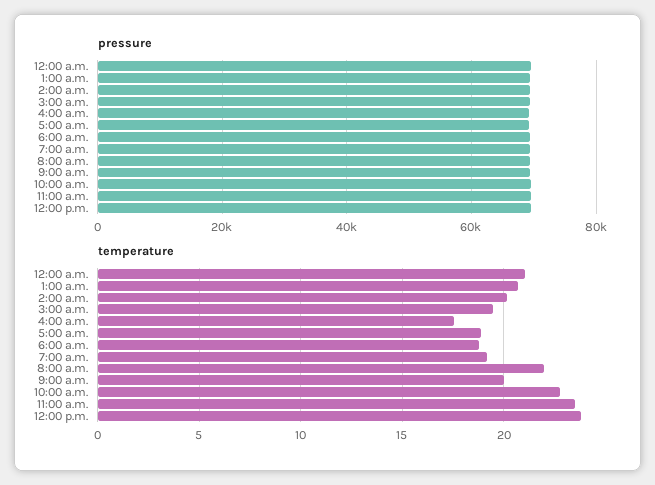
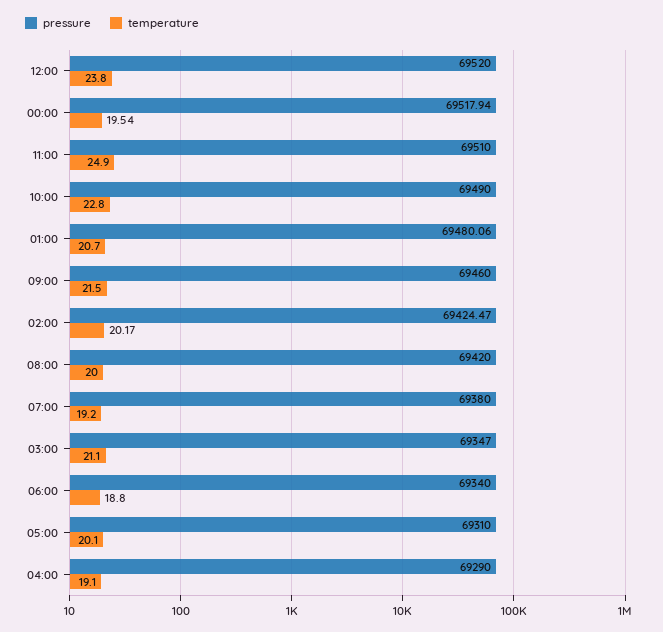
  {
    "pressure": {
      "12:00 a.m.": 69517.94,
      "1:00 a.m.": 69480.06,
      "2:00 a.m.": 69424.47,
      "3:00 a.m.": 69347,
      "4:00 a.m.": 69290,
      "5:00 a.m.": 69310,
      "6:00 a.m.": 69340,
      "7:00 a.m.": 69380,
      "8:00 a.m.": 69420,
      "9:00 a.m.": 69460,
      "10:00 a.m.": 69490,
      "11:00 a.m.": 69510,
      "12:00 p.m.": 69520
    },
    "temperature": {
-     "12:00 a.m.": 21,
+     "12:00 a.m.": 19.54,
      "1:00 a.m.": 20.7,
      "2:00 a.m.": 20.17,
-     "3:00 a.m.": 19.5,
+     "3:00 a.m.": 21.1,
-     "4:00 a.m.": 17.5,
+     "4:00 a.m.": 19.1,
-     "5:00 a.m.": 19,
+     "5:00 a.m.": 20.1,
      "6:00 a.m.": 18.8,
      "7:00 a.m.": 19.2,
-     "8:00 a.m.": 22,
+     "8:00 a.m.": 20,
-     "9:00 a.m.": 20,
+     "9:00 a.m.": 21.5,
      "10:00 a.m.": 22.8,
-     "11:00 a.m.": 23.5,
+     "11:00 a.m.": 24.9,
      "12:00 p.m.": 23.8
    }
  }

